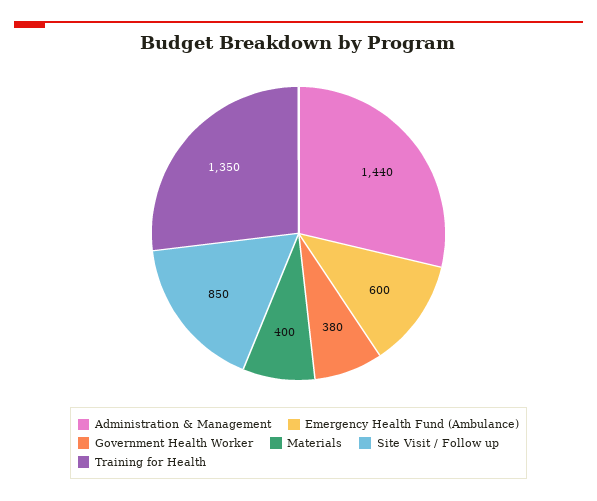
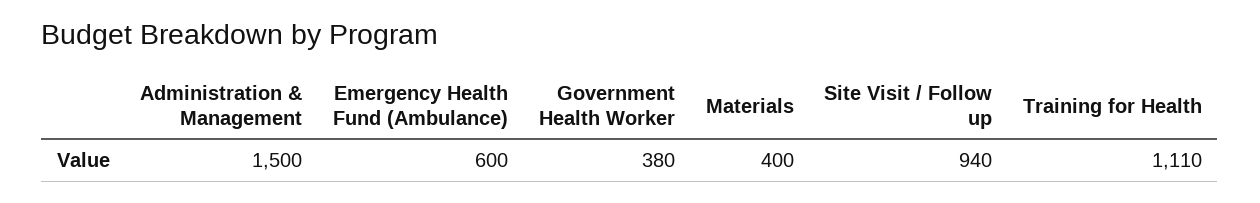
  {
-   "Administration & Management": 1440,
+   "Administration & Management": 1500,
    "Emergency Health Fund (Ambulance)": 600,
    "Government Health Worker": 380,
    "Materials": 400,
-   "Site Visit / Follow up": 850,
+   "Site Visit / Follow up": 940,
-   "Training for Health": 1350
+   "Training for Health": 1110
  }

